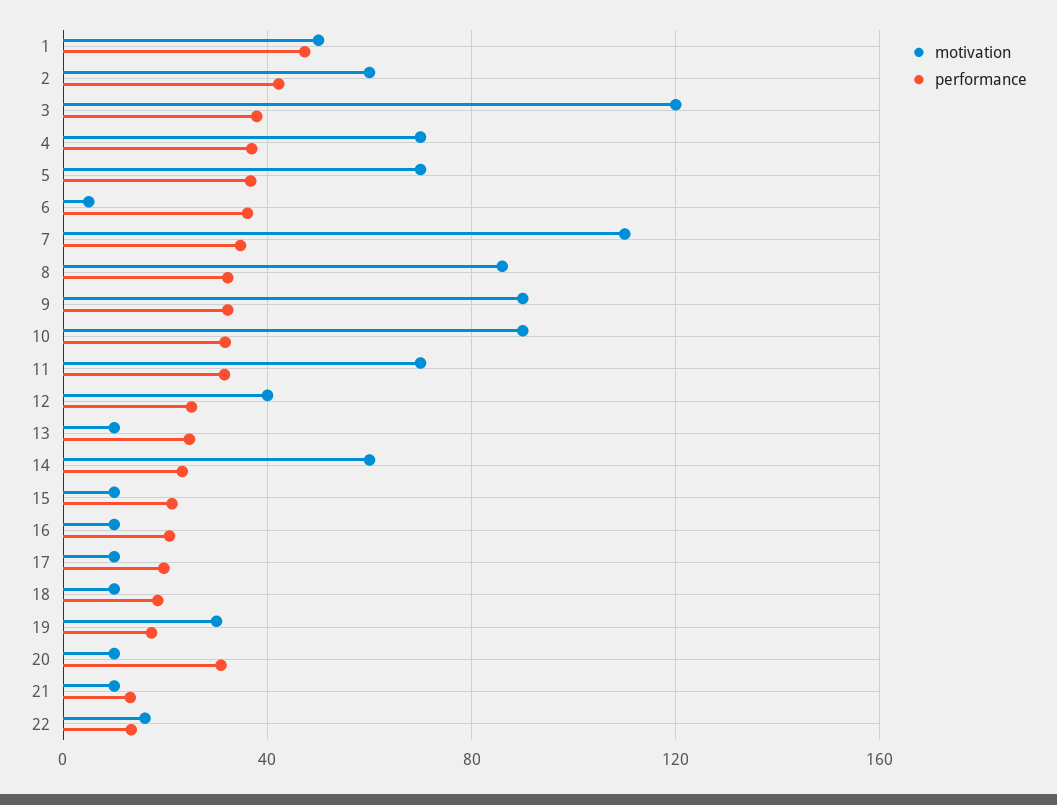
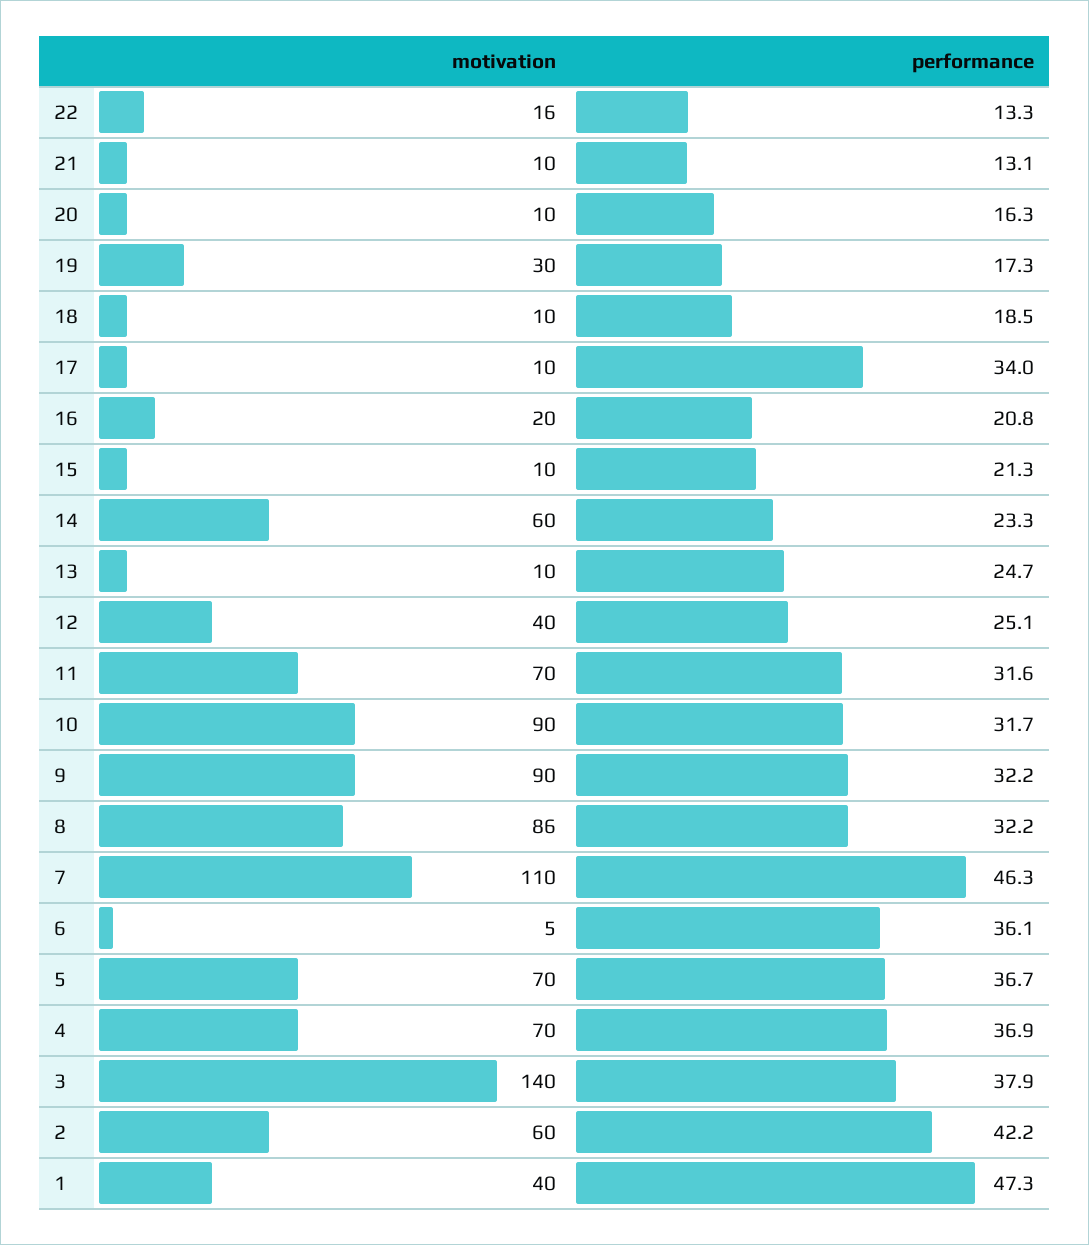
  {
    "motivation": {
-     "1": 50,
+     "1": 40,
      "2": 60,
-     "3": 120,
+     "3": 140,
      "4": 70,
      "5": 70,
      "6": 5,
      "7": 110,
      "8": 86,
      "9": 90,
      "10": 90,
      "11": 70,
      "12": 40,
      "13": 10,
      "14": 60,
      "15": 10,
-     "16": 10,
+     "16": 20,
      "17": 10,
      "18": 10,
      "19": 30,
      "20": 10,
      "21": 10,
      "22": 16
    },
    "performance": {
      "1": 47.3,
      "2": 42.2,
      "3": 37.9,
      "4": 36.9,
      "5": 36.7,
      "6": 36.1,
-     "7": 35,
+     "7": 46.3,
      "8": 32.2,
      "9": 32.2,
      "10": 31.7,
      "11": 31.6,
      "12": 25.1,
      "13": 24.7,
      "14": 23.3,
      "15": 21.3,
      "16": 20.8,
-     "17": 20,
+     "17": 34,
      "18": 18.5,
      "19": 17.3,
-     "20": 30,
+     "20": 16.3,
      "21": 13.1,
      "22": 13.3
    }
  }

